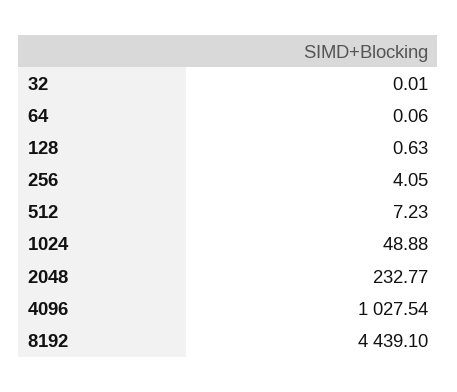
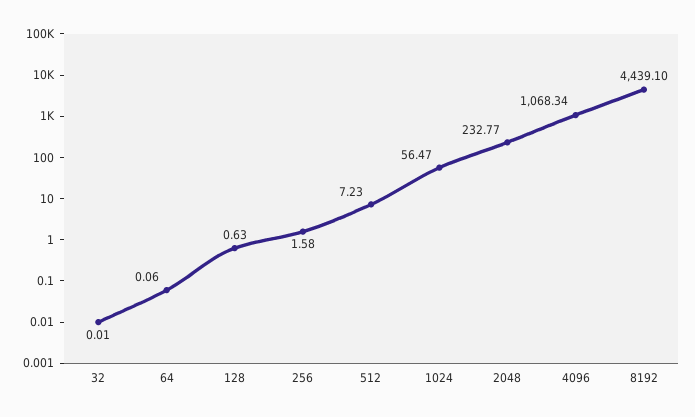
  {
    "32": 0.01,
    "64": 0.06,
    "128": 0.63,
-   "256": 4.05,
+   "256": 1.58,
    "512": 7.23,
-   "1024": 48.88,
+   "1024": 56.47,
    "2048": 232.77,
-   "4096": 1027.54,
+   "4096": 1068.34,
    "8192": 4439.1
  }

